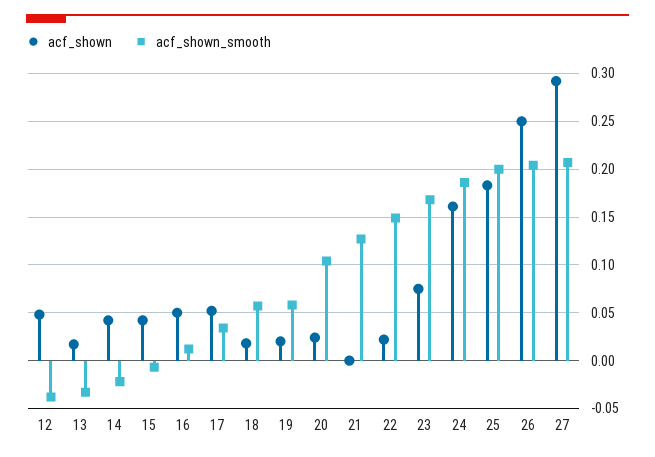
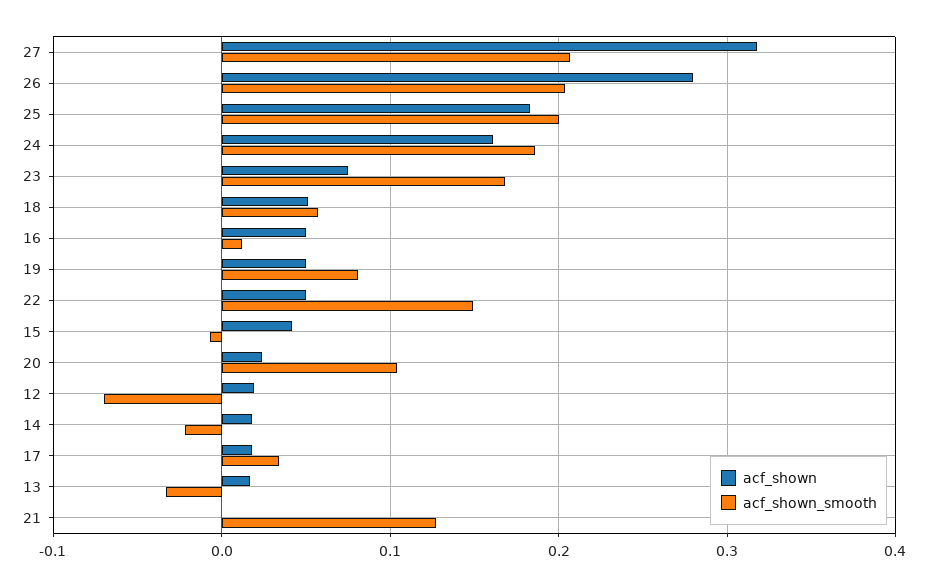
  {
    "acf_shown": {
-     "12": 0.05,
+     "12": 0.02,
      "13": 0.02,
-     "14": 0.04,
+     "14": 0.02,
      "15": 0.04,
      "16": 0.05,
-     "17": 0.05,
+     "17": 0.02,
-     "18": 0.02,
+     "18": 0.05,
-     "19": 0.02,
+     "19": 0.05,
      "20": 0.02,
      "21": 0,
-     "22": 0.02,
+     "22": 0.05,
      "23": 0.08,
      "24": 0.16,
      "25": 0.18,
-     "26": 0.25,
+     "26": 0.28,
-     "27": 0.29
+     "27": 0.32
    },
    "acf_shown_smooth": {
-     "12": -0.04,
+     "12": -0.07,
      "13": -0.03,
      "14": -0.02,
      "15": -0.01,
      "16": 0.01,
      "17": 0.03,
      "18": 0.06,
-     "19": 0.06,
+     "19": 0.08,
      "20": 0.1,
      "21": 0.13,
      "22": 0.15,
      "23": 0.17,
      "24": 0.19,
      "25": 0.2,
      "26": 0.2,
      "27": 0.21
    }
  }

